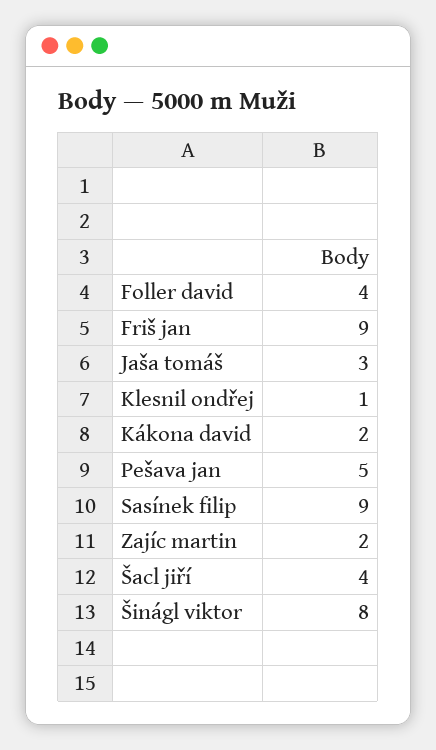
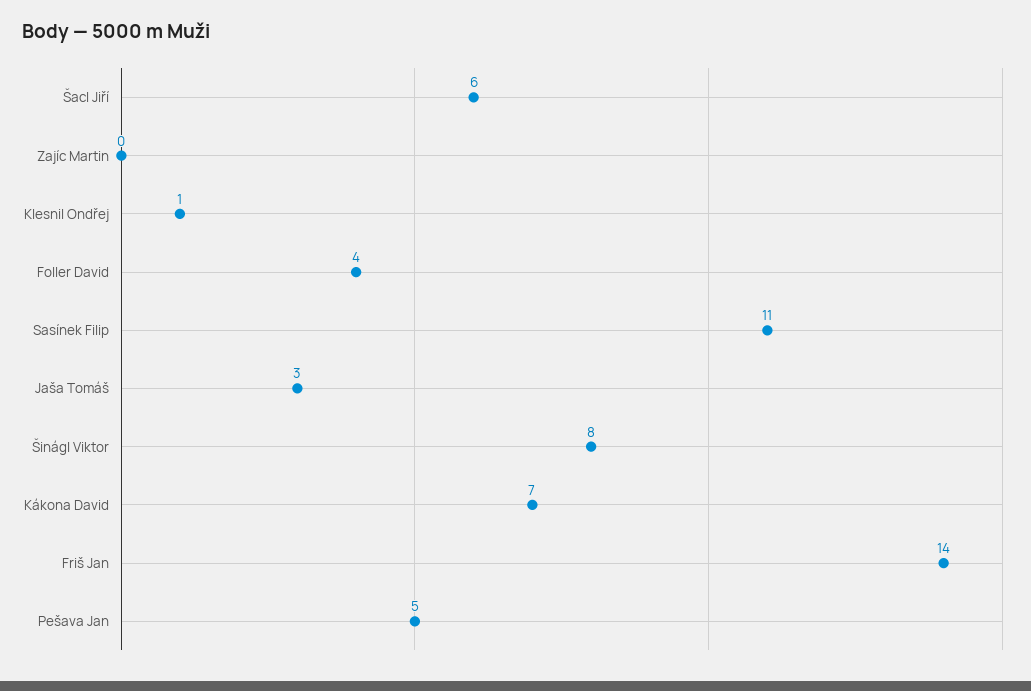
  {
    "Foller david": 4,
-   "Friš jan": 9,
+   "Friš jan": 14,
    "Jaša tomáš": 3,
    "Klesnil ondřej": 1,
-   "Kákona david": 2,
+   "Kákona david": 7,
    "Pešava jan": 5,
-   "Sasínek filip": 9,
+   "Sasínek filip": 11,
-   "Zajíc martin": 2,
+   "Zajíc martin": 0,
-   "Šacl jiří": 4,
+   "Šacl jiří": 6,
    "Šinágl viktor": 8
  }

